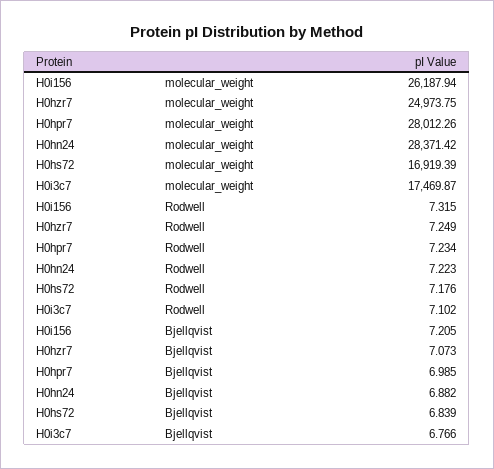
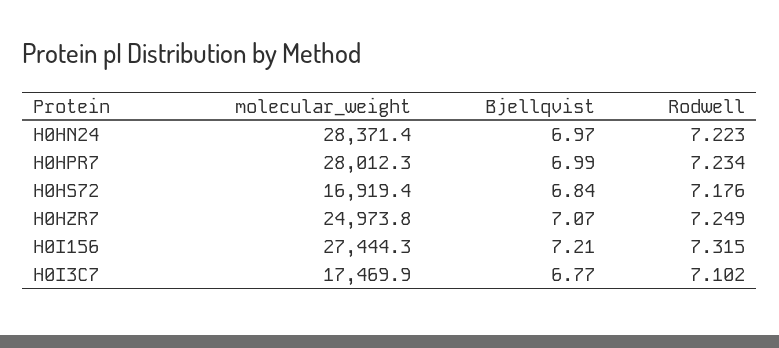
  {
    "H0i156": {
-     "molecular_weight": 26187.94,
+     "molecular_weight": 27444.3,
      "Rodwell": 7.315,
      "Bjellqvist": 7.205
    },
    "H0hzr7": {
      "molecular_weight": 24973.75,
      "Rodwell": 7.249,
      "Bjellqvist": 7.073
    },
    "H0hpr7": {
      "molecular_weight": 28012.26,
      "Rodwell": 7.234,
      "Bjellqvist": 6.985
    },
    "H0hn24": {
      "molecular_weight": 28371.42,
      "Rodwell": 7.223,
-     "Bjellqvist": 6.882
+     "Bjellqvist": 6.97
    },
    "H0hs72": {
      "molecular_weight": 16919.39,
      "Rodwell": 7.176,
      "Bjellqvist": 6.839
    },
    "H0i3c7": {
      "molecular_weight": 17469.87,
      "Rodwell": 7.102,
      "Bjellqvist": 6.766
    }
  }

